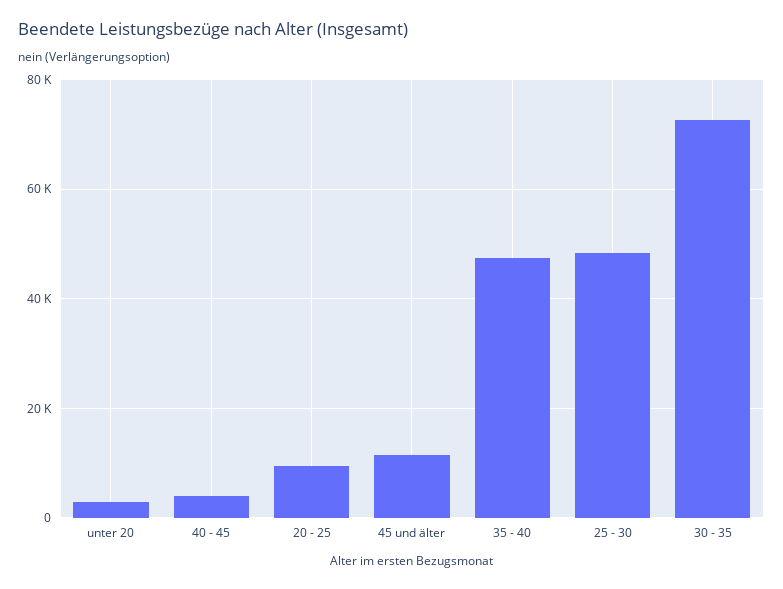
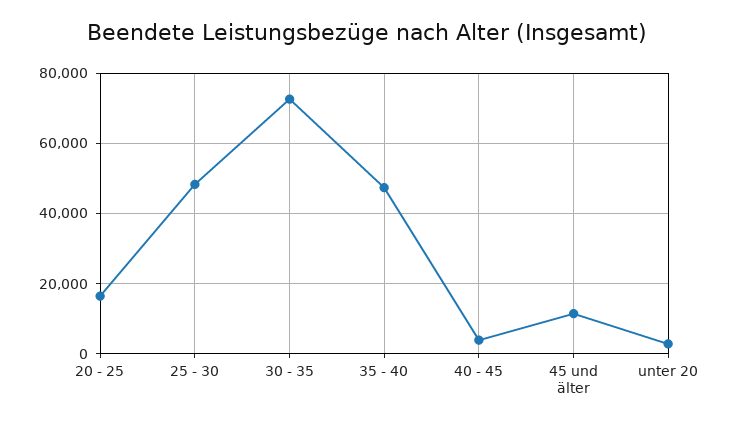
  {
    "unter 20": 2000,
    "40 - 45": 4000,
-   "20 - 25": 10000,
+   "20 - 25": 16000,
    "45 und älter": 12000,
    "35 - 40": 48000,
    "25 - 30": 48000,
    "30 - 35": 72000
  }

